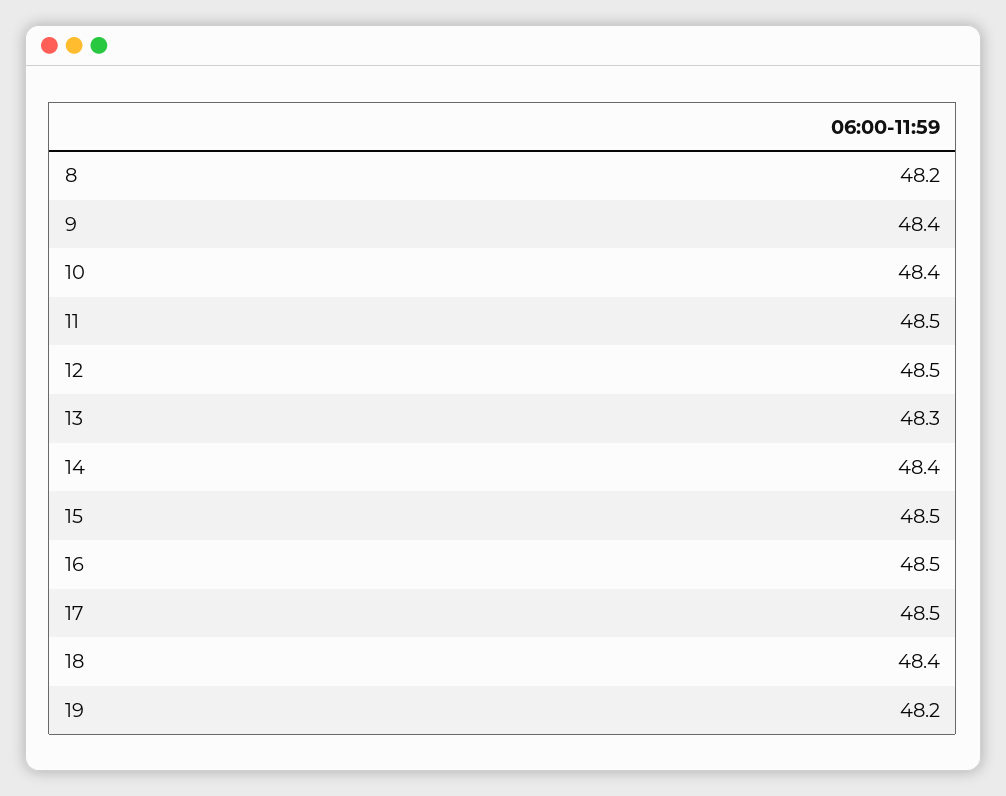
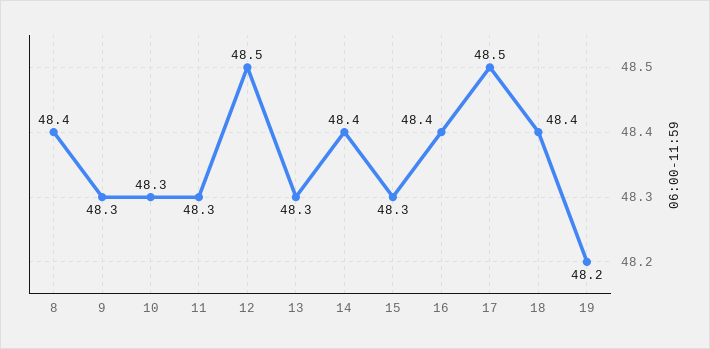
  {
-   "8": 48.2,
+   "8": 48.4,
-   "9": 48.4,
+   "9": 48.3,
-   "10": 48.4,
+   "10": 48.3,
-   "11": 48.5,
+   "11": 48.3,
    "12": 48.5,
    "13": 48.3,
    "14": 48.4,
-   "15": 48.5,
+   "15": 48.3,
-   "16": 48.5,
+   "16": 48.4,
    "17": 48.5,
    "18": 48.4,
    "19": 48.2
  }

